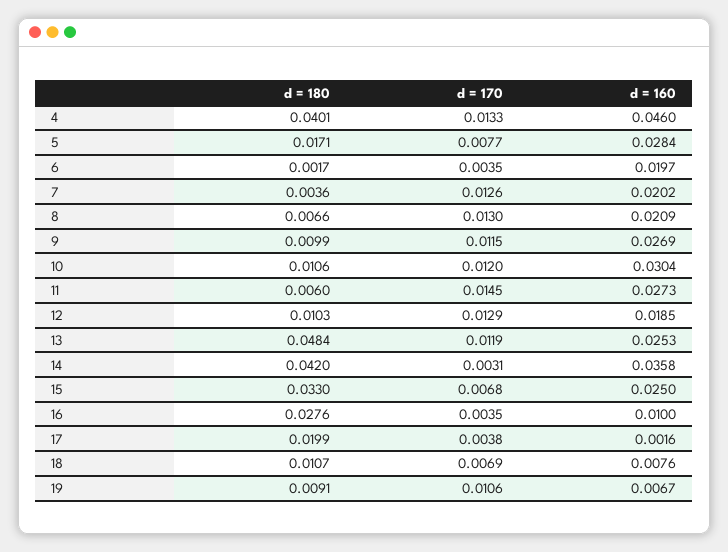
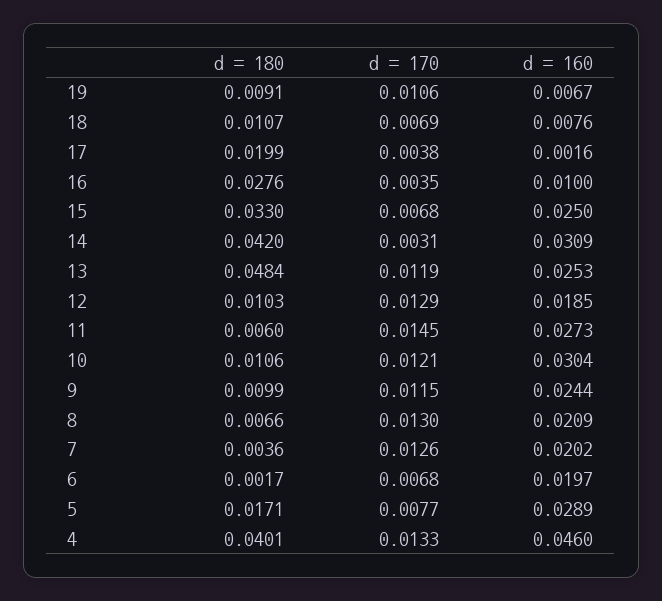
  {
    "d = 180": {
      "4": 0.0401,
      "5": 0.0171,
      "6": 0.0017,
      "7": 0.0036,
      "8": 0.0066,
      "9": 0.0099,
      "10": 0.0106,
      "11": 0.006,
      "12": 0.0103,
      "13": 0.0484,
      "14": 0.042,
      "15": 0.033,
      "16": 0.0276,
      "17": 0.0199,
      "18": 0.0107,
      "19": 0.0091
    },
    "d = 170": {
      "4": 0.0133,
      "5": 0.0077,
-     "6": 0.0035,
+     "6": 0.0068,
      "7": 0.0126,
      "8": 0.013,
      "9": 0.0115,
-     "10": 0.012,
+     "10": 0.0121,
      "11": 0.0145,
      "12": 0.0129,
      "13": 0.0119,
      "14": 0.0031,
      "15": 0.0068,
      "16": 0.0035,
      "17": 0.0038,
      "18": 0.0069,
      "19": 0.0106
    },
    "d = 160": {
      "4": 0.046,
-     "5": 0.0284,
+     "5": 0.0289,
      "6": 0.0197,
      "7": 0.0202,
      "8": 0.0209,
-     "9": 0.0269,
+     "9": 0.0244,
      "10": 0.0304,
      "11": 0.0273,
      "12": 0.0185,
      "13": 0.0253,
-     "14": 0.0358,
+     "14": 0.0309,
      "15": 0.025,
      "16": 0.01,
      "17": 0.0016,
      "18": 0.0076,
      "19": 0.0067
    }
  }

